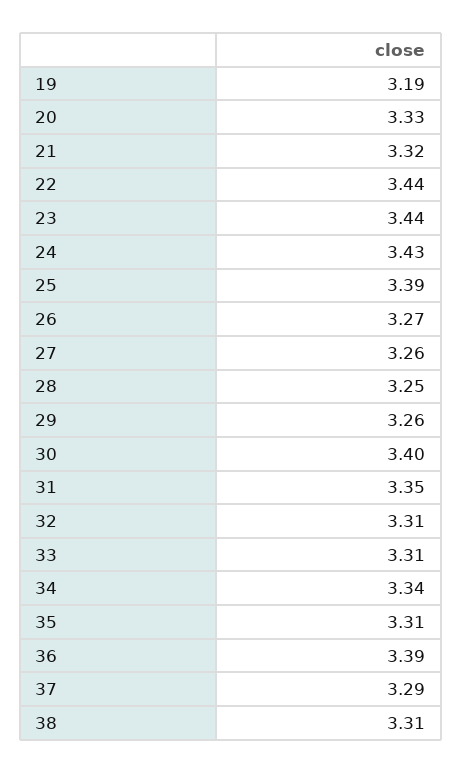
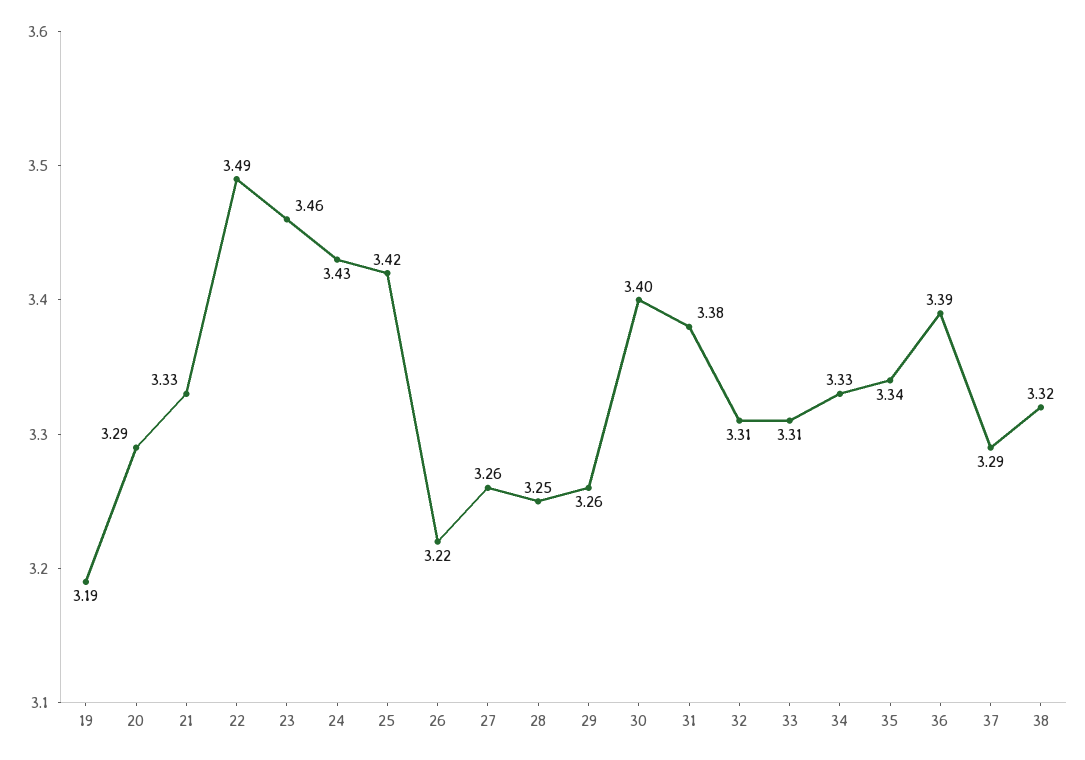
  {
    "19": 3.19,
-   "20": 3.33,
+   "20": 3.29,
-   "21": 3.32,
+   "21": 3.33,
-   "22": 3.44,
+   "22": 3.49,
-   "23": 3.44,
+   "23": 3.46,
    "24": 3.43,
-   "25": 3.39,
+   "25": 3.42,
-   "26": 3.27,
+   "26": 3.22,
    "27": 3.26,
    "28": 3.25,
    "29": 3.26,
    "30": 3.4,
-   "31": 3.35,
+   "31": 3.38,
    "32": 3.31,
    "33": 3.31,
-   "34": 3.34,
+   "34": 3.33,
-   "35": 3.31,
+   "35": 3.34,
    "36": 3.39,
    "37": 3.29,
-   "38": 3.31
+   "38": 3.32
  }

